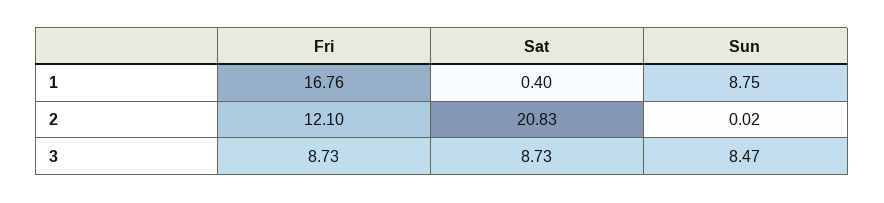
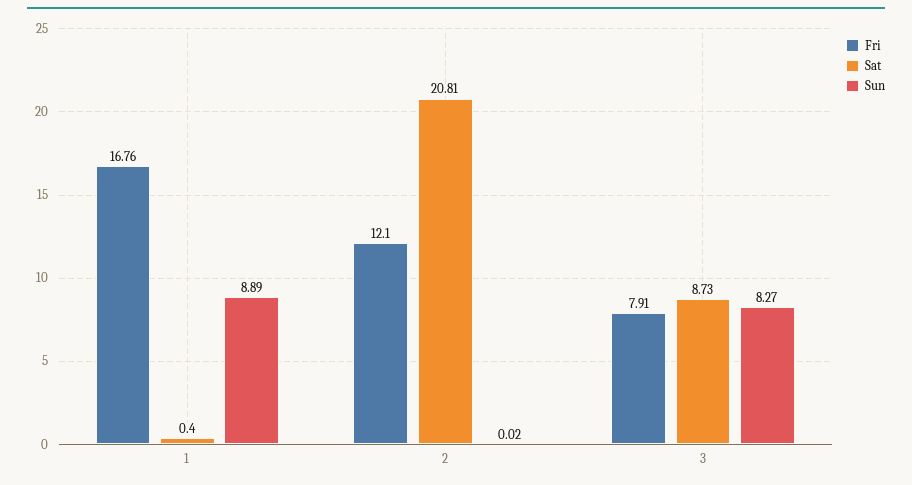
  {
    "Fri": {
      "1": 16.76,
      "2": 12.1,
-     "3": 8.73
+     "3": 7.91
    },
    "Sat": {
      "1": 0.4,
-     "2": 20.83,
+     "2": 20.81,
      "3": 8.73
    },
    "Sun": {
-     "1": 8.75,
+     "1": 8.89,
      "2": 0.02,
-     "3": 8.47
+     "3": 8.27
    }
  }

